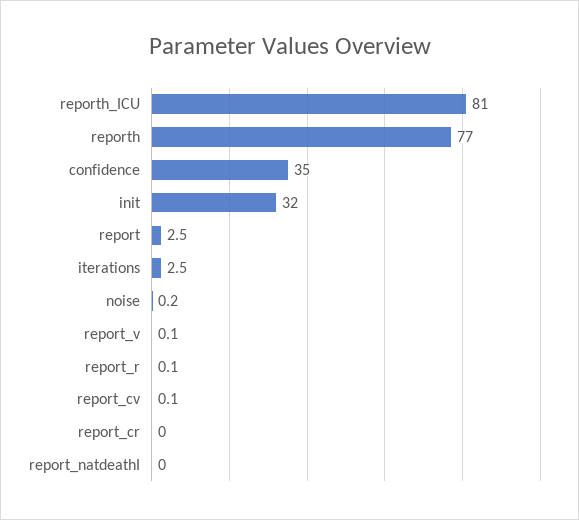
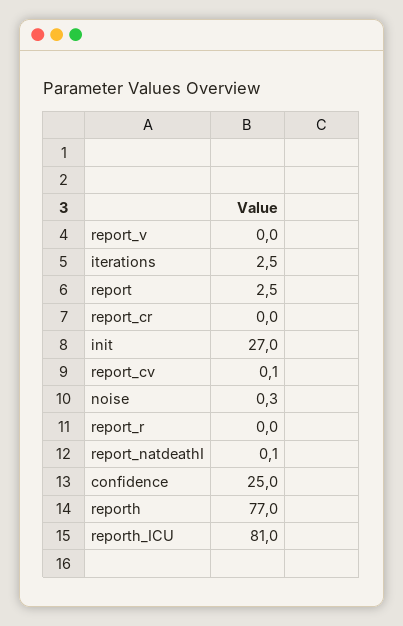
  {
    "reporth_ICU": 81,
    "reporth": 77,
-   "confidence": 35,
+   "confidence": 25,
-   "init": 32,
+   "init": 27,
    "report": 2.5,
    "iterations": 2.5,
-   "noise": 0.2,
+   "noise": 0.3,
-   "report_v": 0.1,
+   "report_v": 0,
-   "report_r": 0.1,
+   "report_r": 0,
    "report_cv": 0.1,
    "report_cr": 0,
-   "report_natdeathI": 0
+   "report_natdeathI": 0.1
  }

